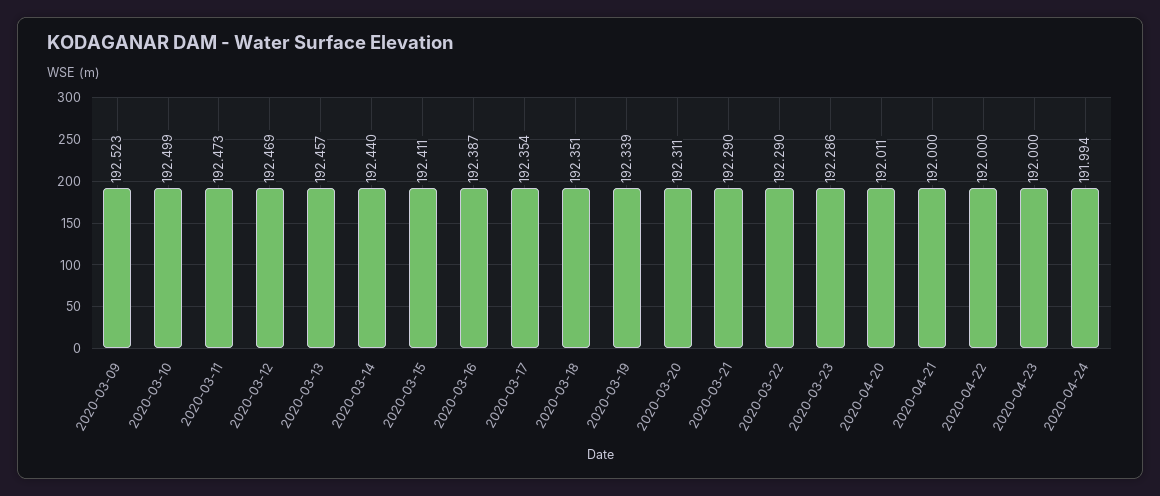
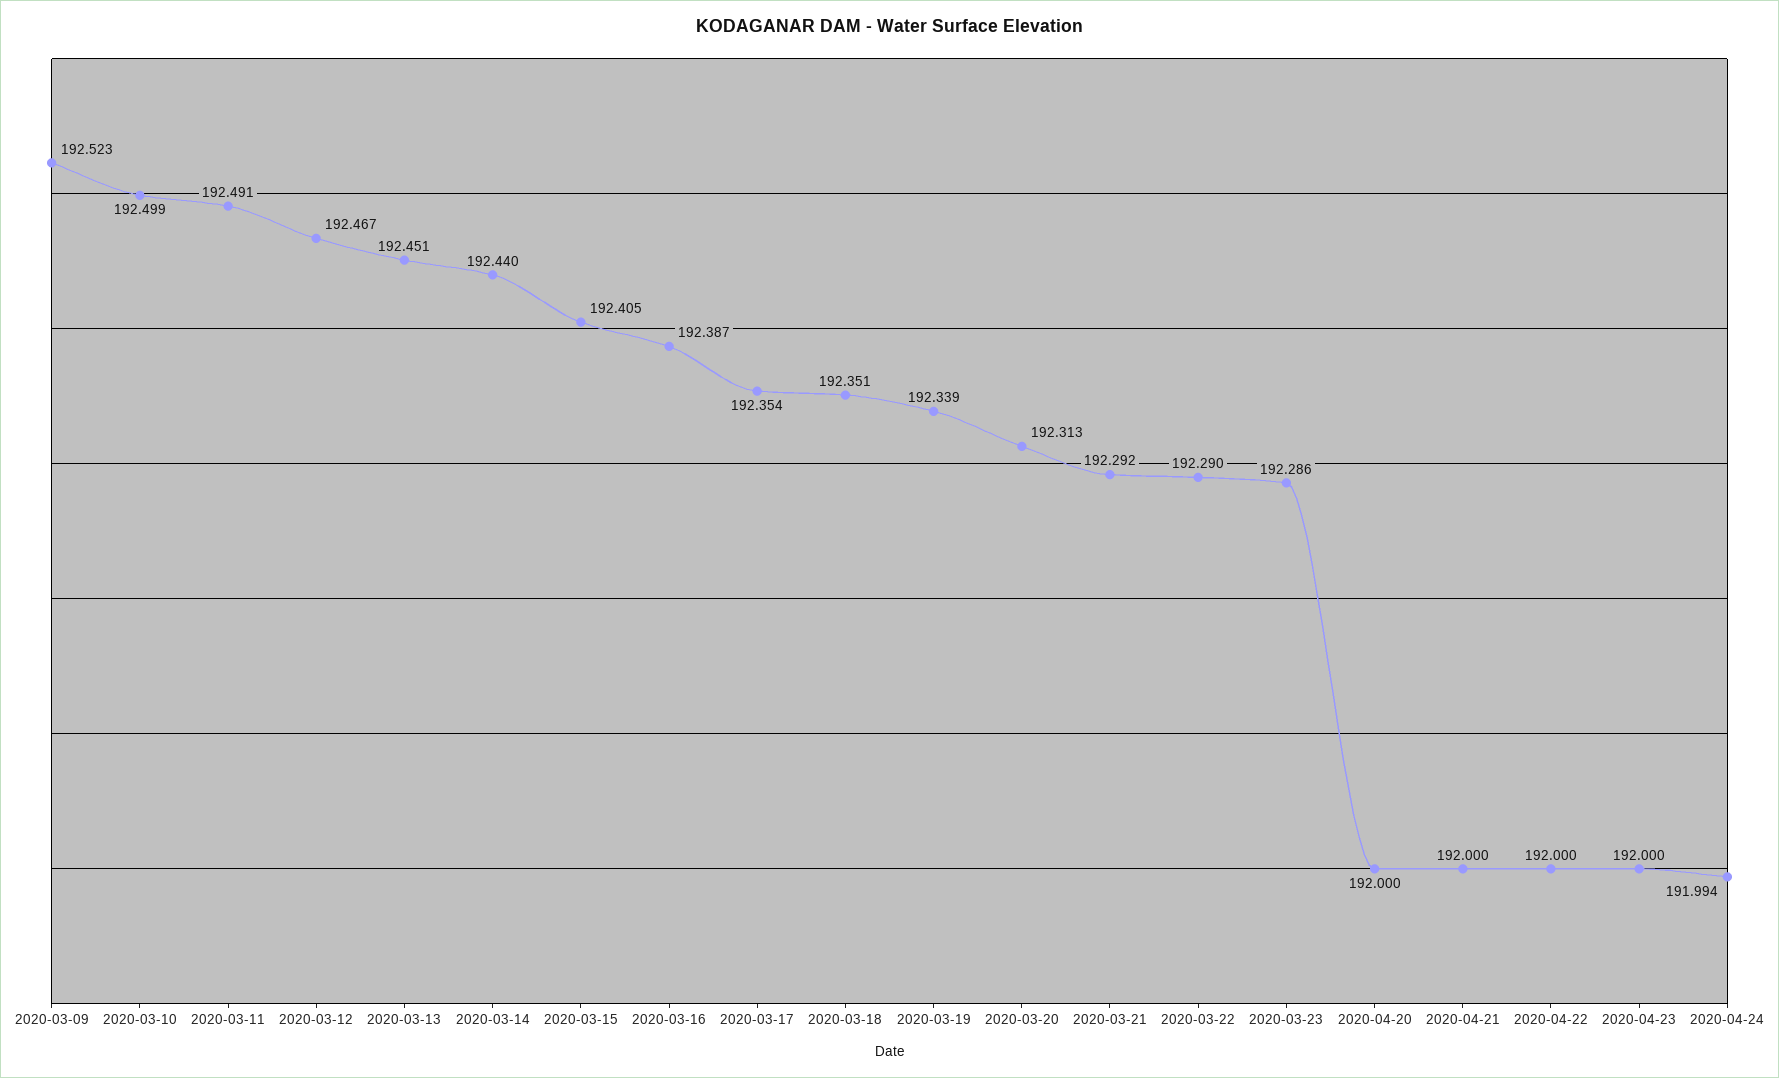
  {
    "2020-03-09": 192.523,
    "2020-03-10": 192.499,
-   "2020-03-11": 192.473,
+   "2020-03-11": 192.491,
-   "2020-03-12": 192.469,
+   "2020-03-12": 192.467,
-   "2020-03-13": 192.457,
+   "2020-03-13": 192.451,
    "2020-03-14": 192.44,
-   "2020-03-15": 192.411,
+   "2020-03-15": 192.405,
    "2020-03-16": 192.387,
    "2020-03-17": 192.354,
    "2020-03-18": 192.351,
    "2020-03-19": 192.339,
-   "2020-03-20": 192.311,
+   "2020-03-20": 192.313,
-   "2020-03-21": 192.29,
+   "2020-03-21": 192.292,
    "2020-03-22": 192.29,
    "2020-03-23": 192.286,
-   "2020-04-20": 192.011,
+   "2020-04-20": 192,
    "2020-04-21": 192,
    "2020-04-22": 192,
    "2020-04-23": 192,
    "2020-04-24": 191.994
  }

